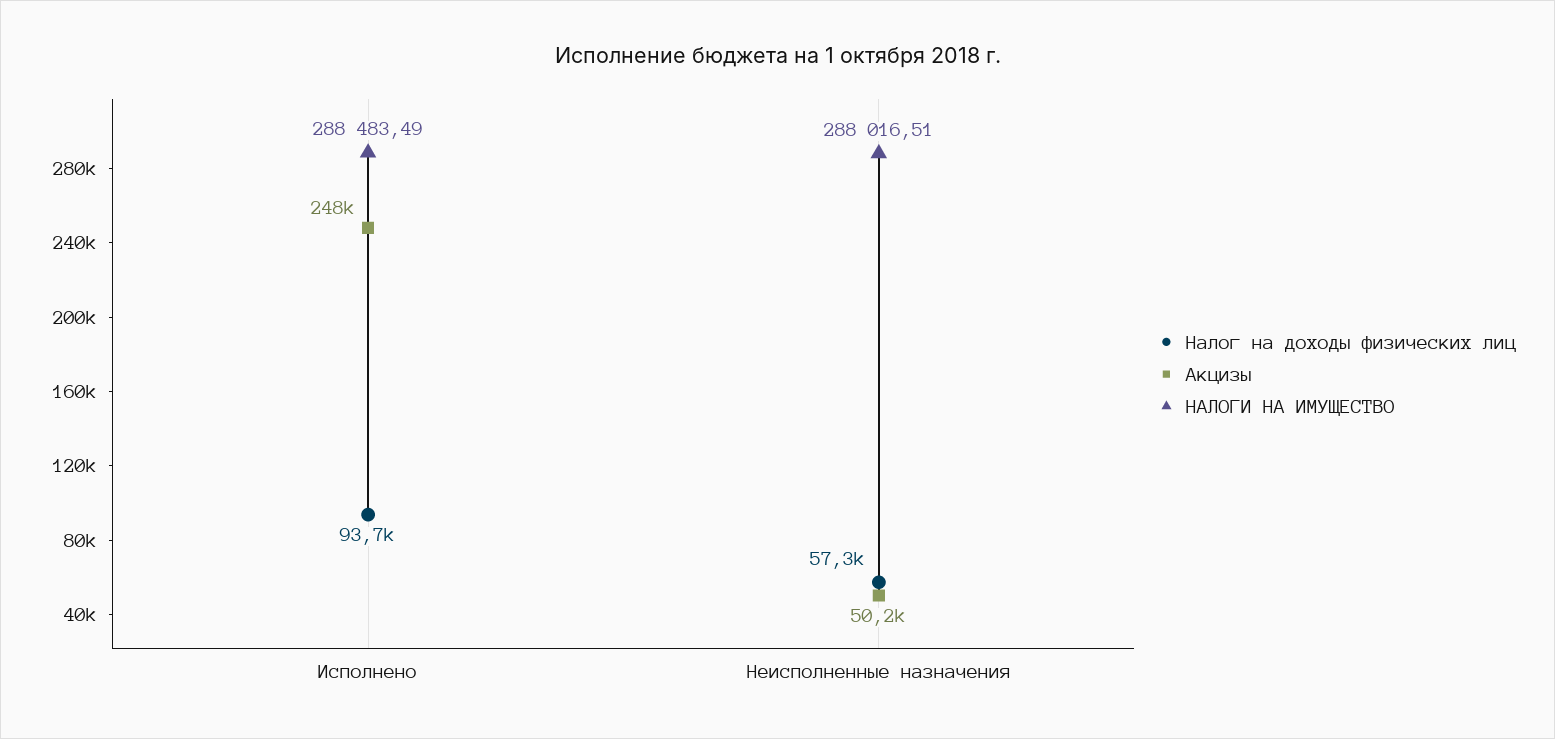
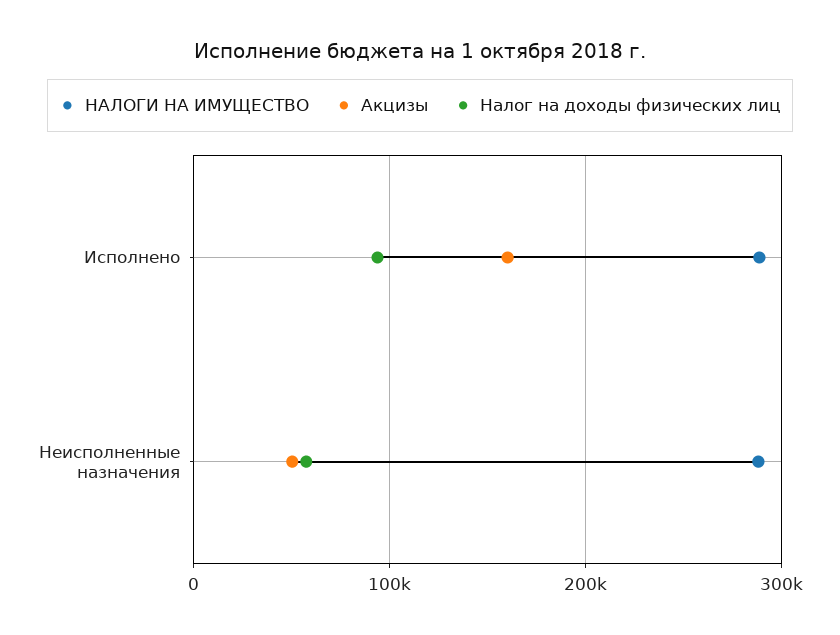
  {
    "Налог на доходы физических лиц": {
      "Исполнено": 93700,
      "Неисполненные назначения": 57300
    },
    "Акцизы": {
-     "Исполнено": 248000,
+     "Исполнено": 160000,
      "Неисполненные назначения": 50200
    },
    "НАЛОГИ НА ИМУЩЕСТВО": {
      "Исполнено": 288483.49,
      "Неисполненные назначения": 288016.51
    }
  }

